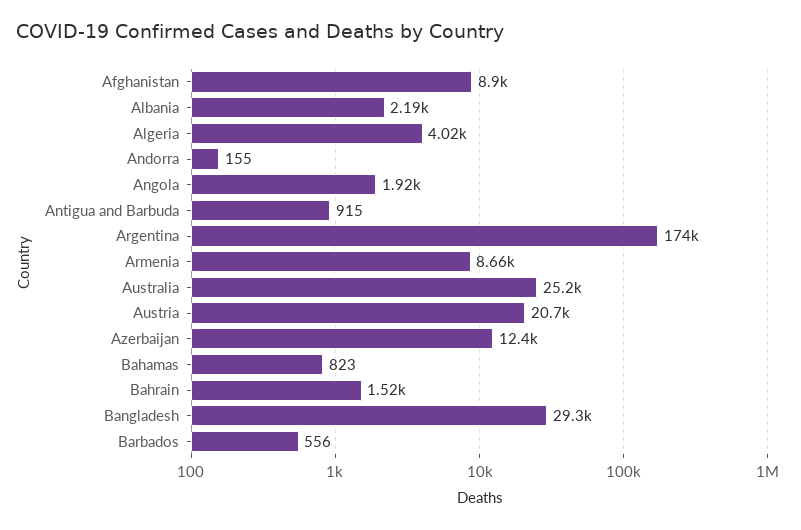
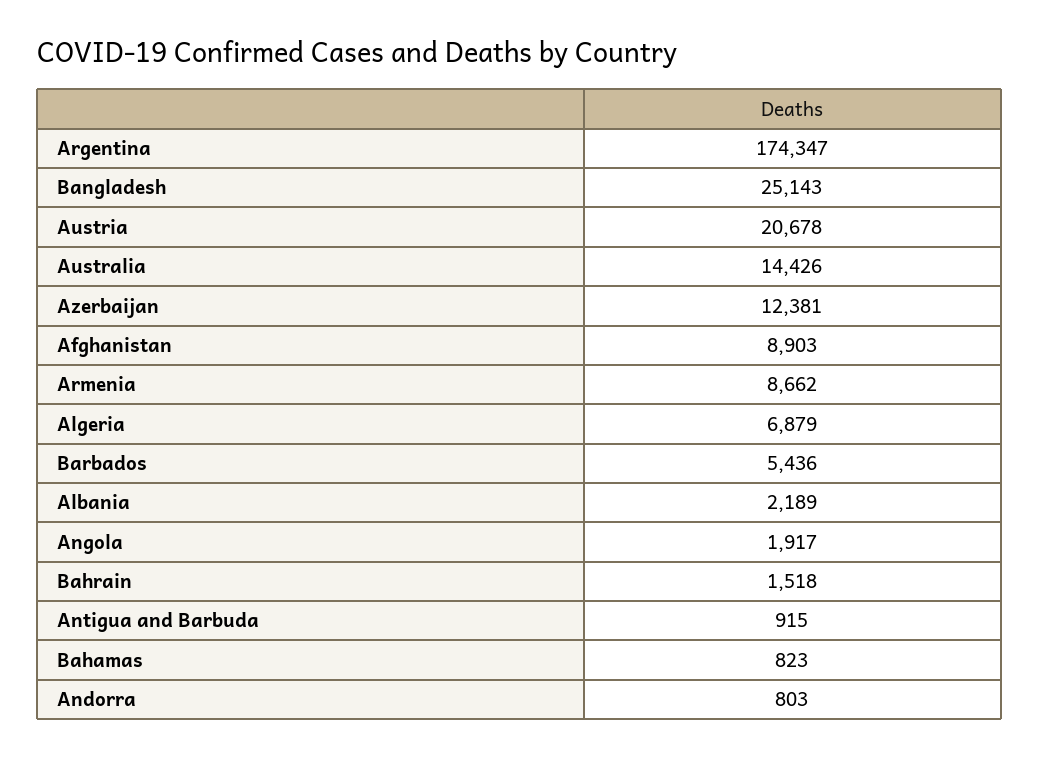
  {
    "Afghanistan": 8903,
    "Albania": 2189,
-   "Algeria": 4020,
+   "Algeria": 6879,
-   "Andorra": 155,
+   "Andorra": 803,
    "Angola": 1917,
    "Antigua and Barbuda": 915,
    "Argentina": 174347,
    "Armenia": 8662,
-   "Australia": 25200,
+   "Australia": 14426,
    "Austria": 20678,
    "Azerbaijan": 12381,
    "Bahamas": 823,
    "Bahrain": 1518,
-   "Bangladesh": 29300,
+   "Bangladesh": 25143,
-   "Barbados": 556
+   "Barbados": 5436
  }

